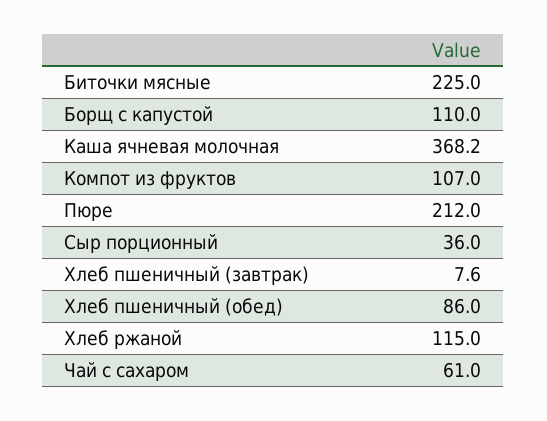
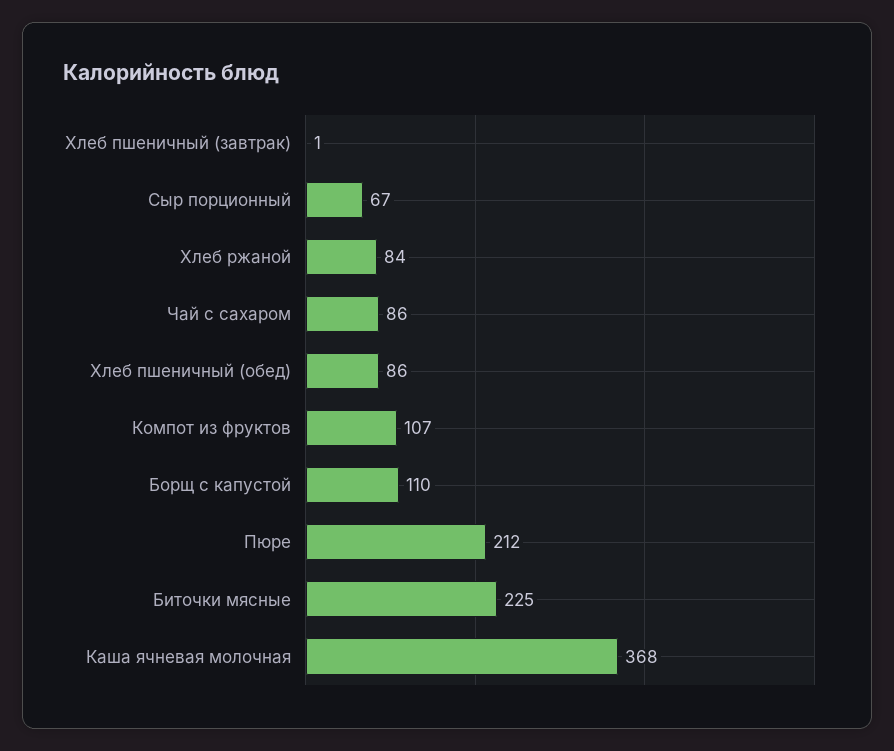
  {
    "Биточки мясные": 225,
    "Борщ с капустой": 110,
    "Каша ячневая молочная": 368.2,
    "Компот из фруктов": 107,
    "Пюре": 212,
-   "Сыр порционный": 36,
+   "Сыр порционный": 67,
-   "Хлеб пшеничный (завтрак)": 7.6,
+   "Хлеб пшеничный (завтрак)": 1,
    "Хлеб пшеничный (обед)": 86,
-   "Хлеб ржаной": 115,
+   "Хлеб ржаной": 84,
-   "Чай с сахаром": 61
+   "Чай с сахаром": 86
  }

